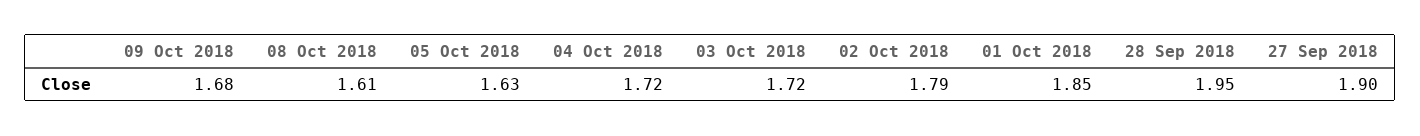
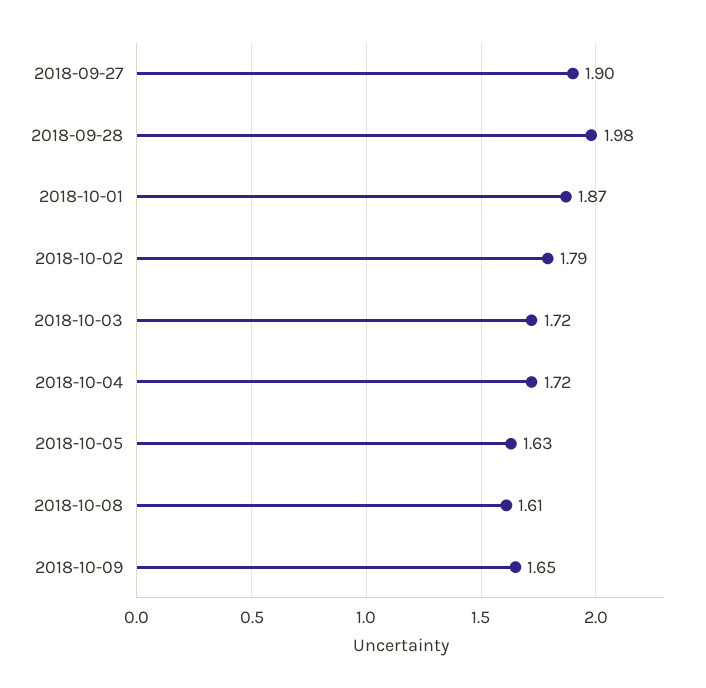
  {
-   "09 Oct 2018": 1.68,
+   "09 Oct 2018": 1.65,
    "08 Oct 2018": 1.61,
    "05 Oct 2018": 1.63,
    "04 Oct 2018": 1.72,
    "03 Oct 2018": 1.72,
    "02 Oct 2018": 1.79,
-   "01 Oct 2018": 1.85,
+   "01 Oct 2018": 1.87,
-   "28 Sep 2018": 1.95,
+   "28 Sep 2018": 1.98,
    "27 Sep 2018": 1.9
  }

